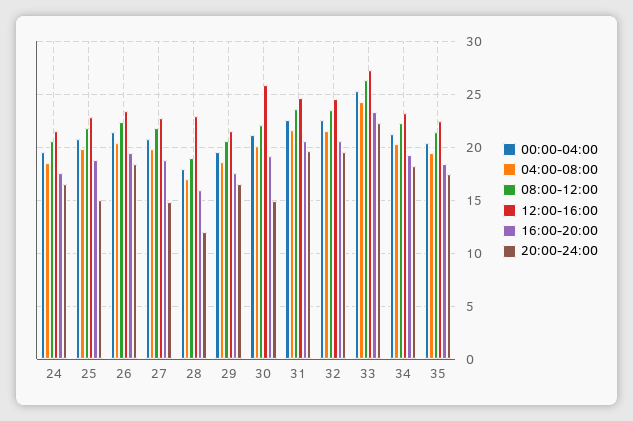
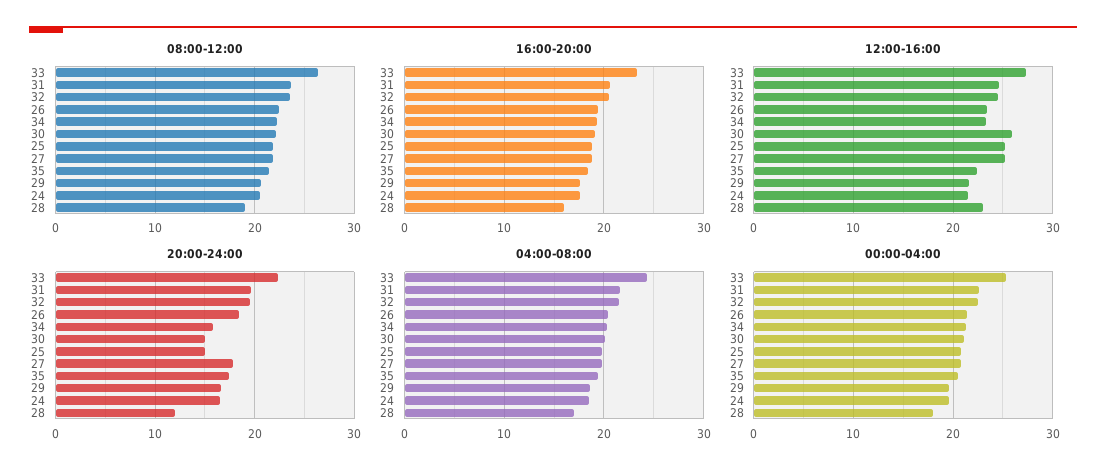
  {
    "00:00-04:00": {
      "24": 20,
      "25": 21,
      "26": 21,
      "27": 21,
      "28": 18,
      "29": 20,
      "30": 21,
      "31": 23,
      "32": 23,
      "33": 25,
      "34": 21,
      "35": 20
    },
    "04:00-08:00": {
      "24": 19,
      "25": 20,
      "26": 20,
      "27": 20,
      "28": 17,
      "29": 19,
      "30": 20,
      "31": 22,
      "32": 22,
      "33": 24,
      "34": 20,
      "35": 19
    },
    "08:00-12:00": {
      "24": 21,
      "25": 22,
      "26": 22,
      "27": 22,
      "28": 19,
      "29": 21,
      "30": 22,
      "31": 24,
      "32": 24,
      "33": 26,
      "34": 22,
      "35": 21
    },
    "12:00-16:00": {
      "24": 22,
-     "25": 23,
+     "25": 25,
      "26": 23,
-     "27": 23,
+     "27": 25,
      "28": 23,
      "29": 22,
      "30": 26,
      "31": 25,
      "32": 25,
      "33": 27,
      "34": 23,
      "35": 22
    },
    "16:00-20:00": {
      "24": 18,
      "25": 19,
      "26": 19,
      "27": 19,
      "28": 16,
      "29": 18,
      "30": 19,
      "31": 21,
      "32": 21,
      "33": 23,
      "34": 19,
      "35": 18
    },
    "20:00-24:00": {
      "24": 17,
      "25": 15,
      "26": 18,
-     "27": 15,
+     "27": 18,
      "28": 12,
      "29": 17,
      "30": 15,
      "31": 20,
      "32": 20,
      "33": 22,
-     "34": 18,
+     "34": 16,
      "35": 17
    }
  }

